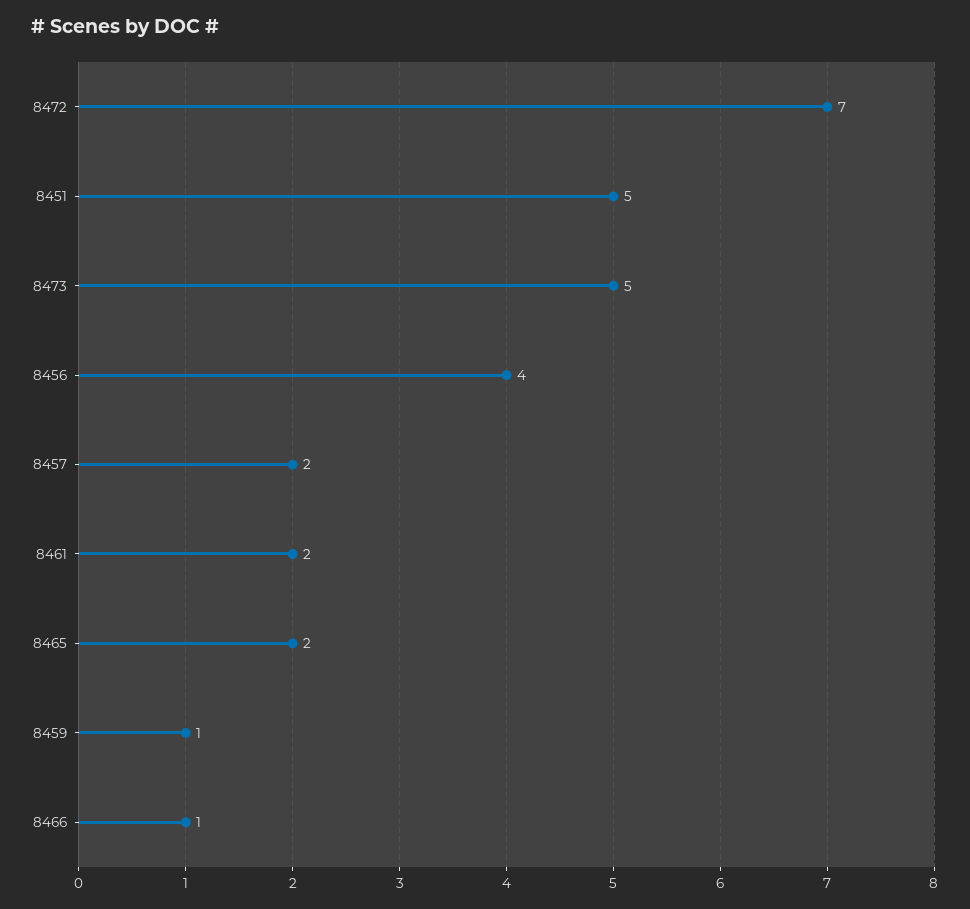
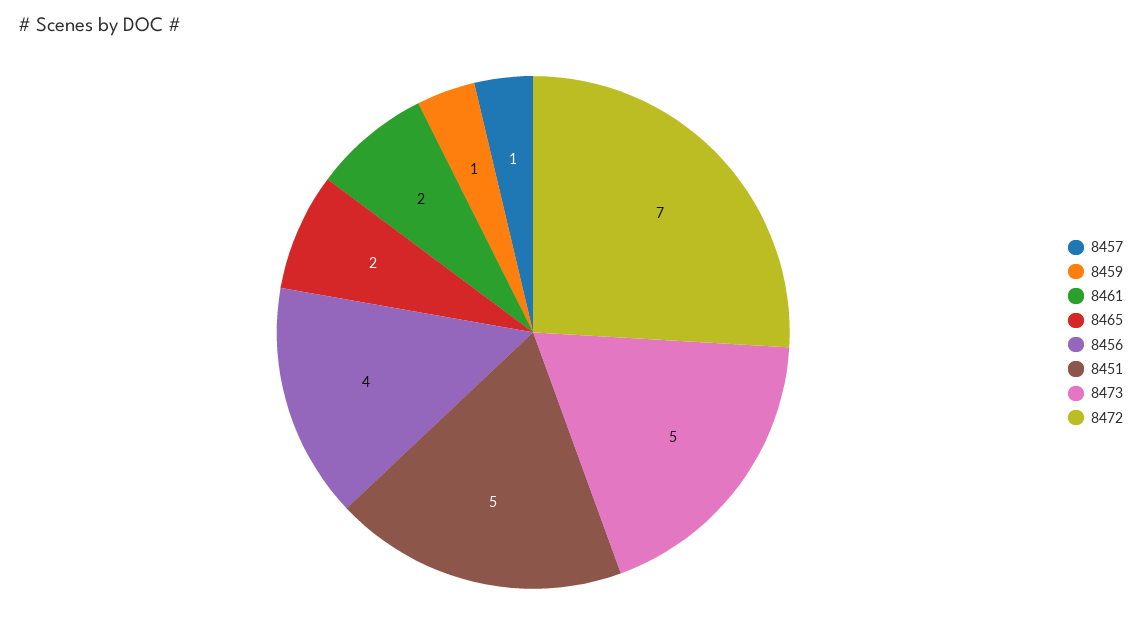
  {
    "8472": 7,
    "8451": 5,
    "8473": 5,
    "8456": 4,
-   "8457": 2,
+   "8457": 1,
    "8461": 2,
    "8465": 2,
-   "8459": 1,
+   "8459": 1
-   "8466": 1
  }

